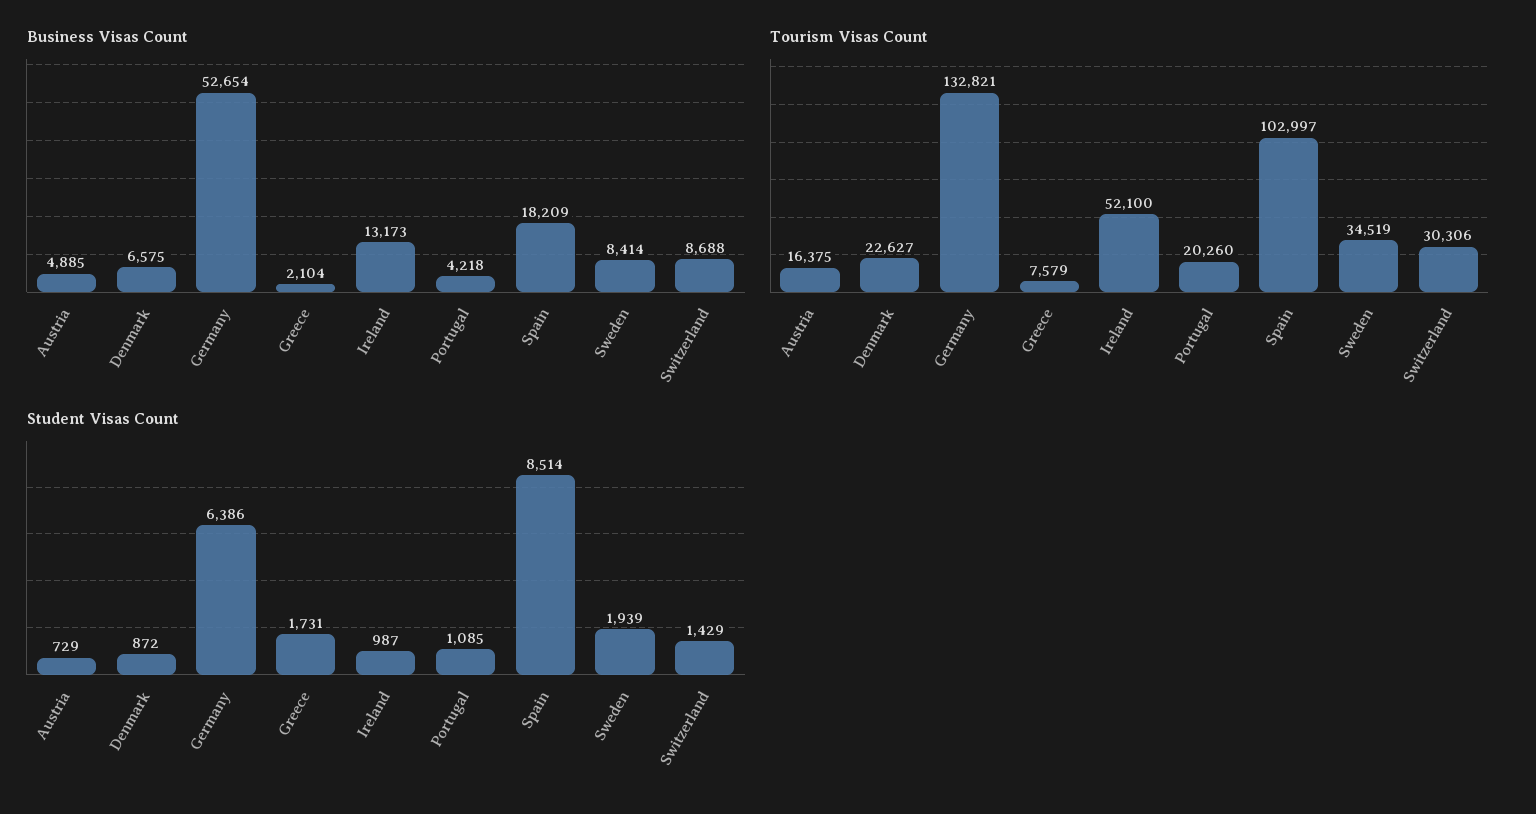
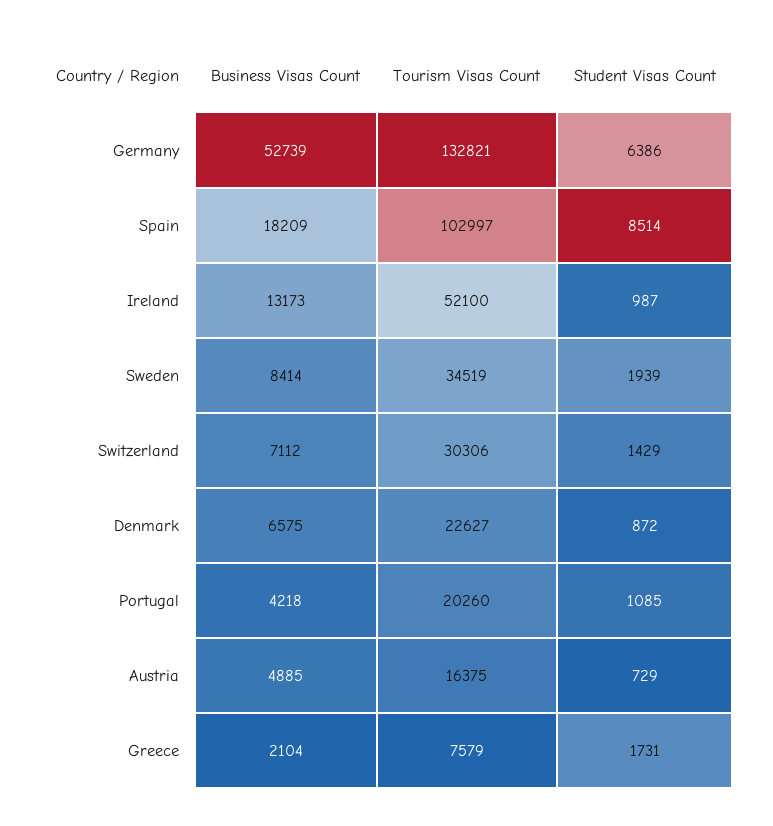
  {
    "Business Visas Count": {
      "Austria": 4885,
      "Denmark": 6575,
-     "Germany": 52654,
+     "Germany": 52739,
      "Greece": 2104,
      "Ireland": 13173,
      "Portugal": 4218,
      "Spain": 18209,
      "Sweden": 8414,
-     "Switzerland": 8688
+     "Switzerland": 7112
    },
    "Tourism Visas Count": {
      "Austria": 16375,
      "Denmark": 22627,
      "Germany": 132821,
      "Greece": 7579,
      "Ireland": 52100,
      "Portugal": 20260,
      "Spain": 102997,
      "Sweden": 34519,
      "Switzerland": 30306
    },
    "Student Visas Count": {
      "Austria": 729,
      "Denmark": 872,
      "Germany": 6386,
      "Greece": 1731,
      "Ireland": 987,
      "Portugal": 1085,
      "Spain": 8514,
      "Sweden": 1939,
      "Switzerland": 1429
    }
  }

